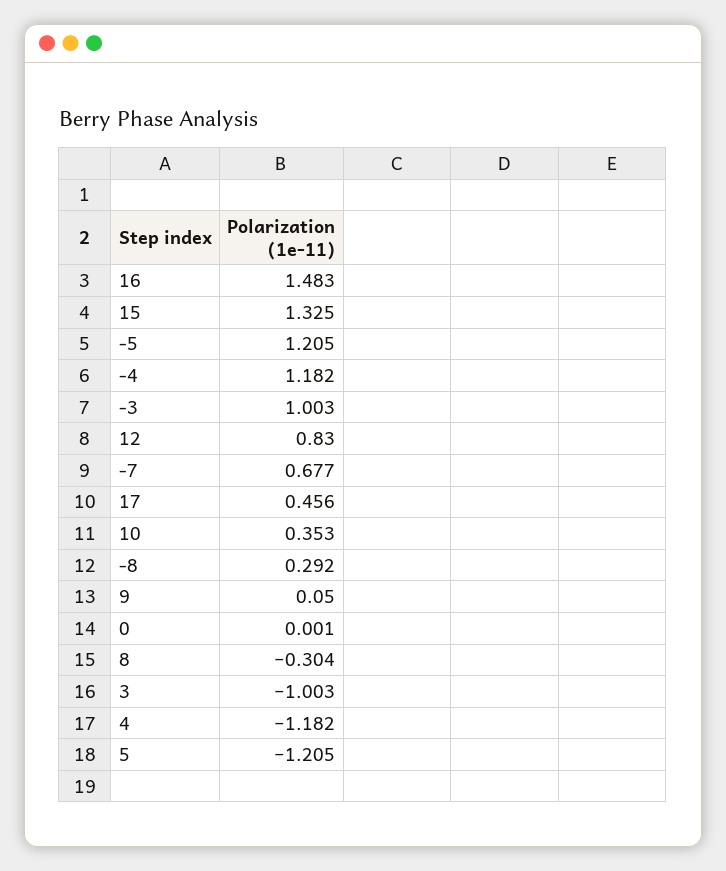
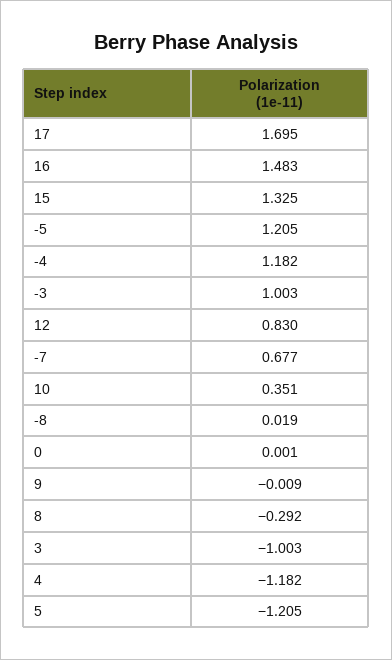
  {
    "16": 1.483,
    "15": 1.325,
    "-5": 1.205,
    "-4": 1.182,
    "-3": 1.003,
    "12": 0.83,
    "-7": 0.677,
-   "17": 0.456,
+   "17": 1.695,
-   "10": 0.353,
+   "10": 0.351,
-   "-8": 0.292,
+   "-8": 0.019,
-   "9": 0.05,
+   "9": -0.009,
    "0": 0.001,
-   "8": -0.304,
+   "8": -0.292,
    "3": -1.003,
    "4": -1.182,
    "5": -1.205
  }

